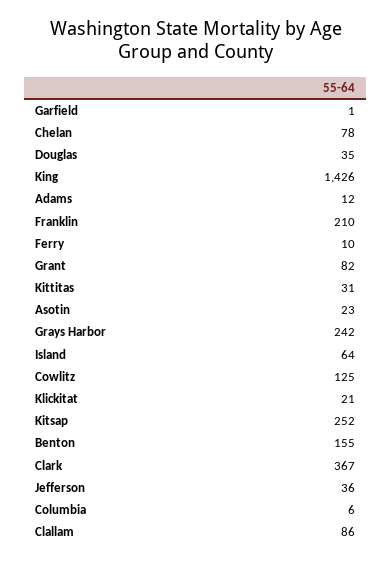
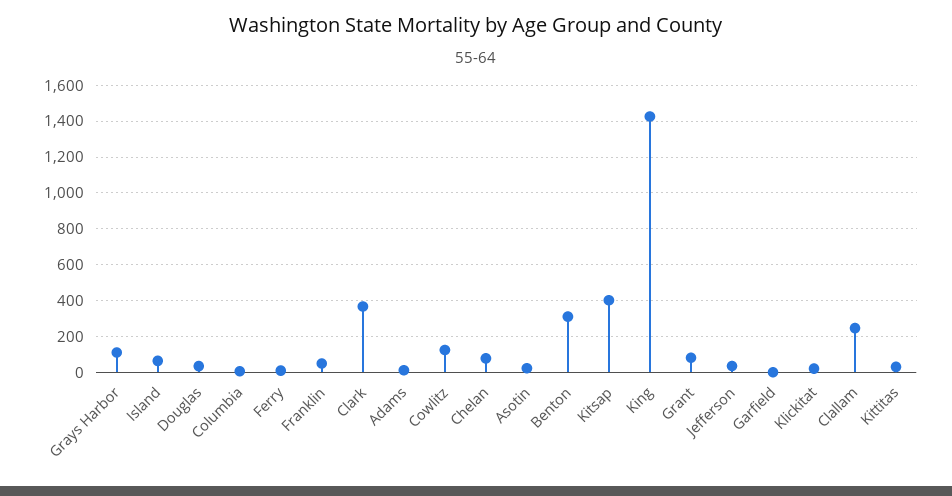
  {
    "Garfield": 1,
    "Chelan": 78,
    "Douglas": 35,
    "King": 1426,
    "Adams": 12,
-   "Franklin": 210,
+   "Franklin": 50,
    "Ferry": 10,
    "Grant": 82,
    "Kittitas": 31,
    "Asotin": 23,
-   "Grays Harbor": 242,
+   "Grays Harbor": 100,
    "Island": 64,
    "Cowlitz": 125,
    "Klickitat": 21,
-   "Kitsap": 252,
+   "Kitsap": 400,
-   "Benton": 155,
+   "Benton": 300,
    "Clark": 367,
    "Jefferson": 36,
    "Columbia": 6,
-   "Clallam": 86
+   "Clallam": 250
  }

